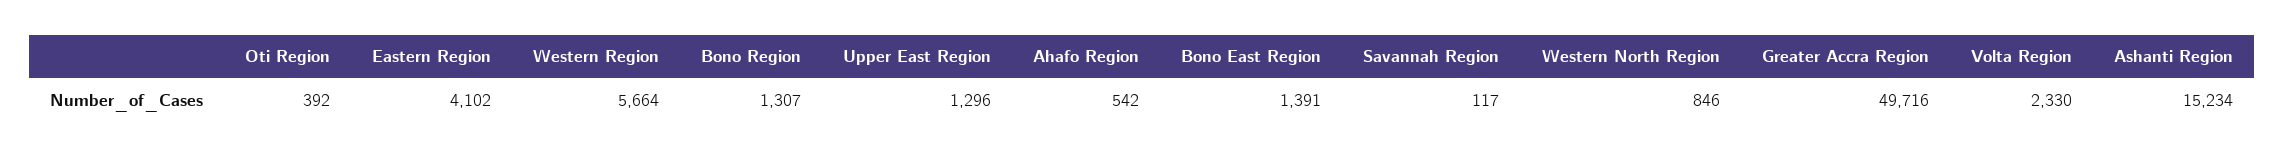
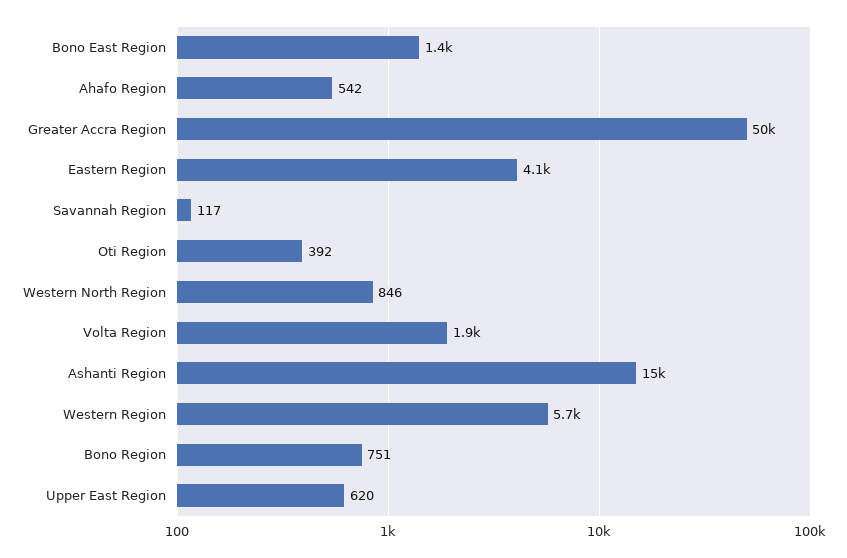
  {
    "Oti Region": 392,
    "Eastern Region": 4102,
    "Western Region": 5664,
-   "Bono Region": 1307,
+   "Bono Region": 751,
-   "Upper East Region": 1296,
+   "Upper East Region": 620,
    "Ahafo Region": 542,
    "Bono East Region": 1391,
    "Savannah Region": 117,
    "Western North Region": 846,
    "Greater Accra Region": 49716,
-   "Volta Region": 2330,
+   "Volta Region": 1900,
    "Ashanti Region": 15234
  }

